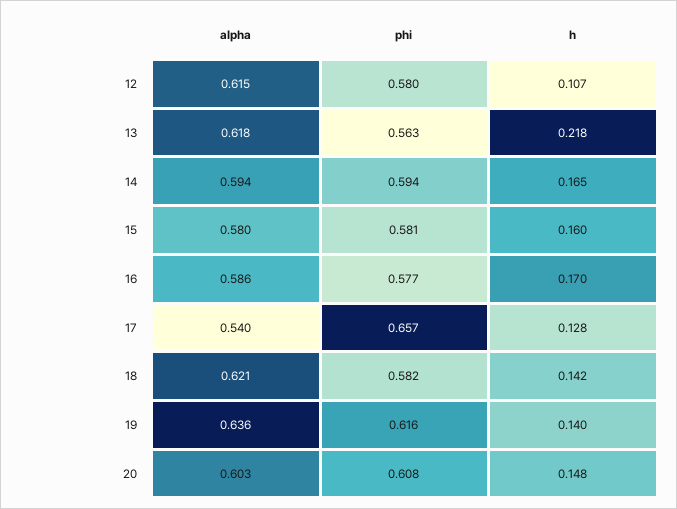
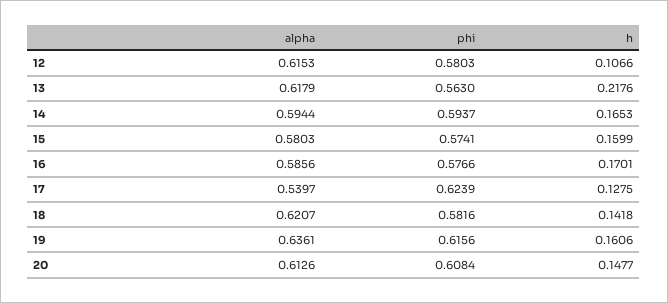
  {
    "alpha": {
      "12": 0.6153,
      "13": 0.6179,
      "14": 0.5944,
      "15": 0.5803,
      "16": 0.5856,
      "17": 0.5397,
      "18": 0.6207,
      "19": 0.6361,
-     "20": 0.603
+     "20": 0.6126
    },
    "phi": {
      "12": 0.5803,
      "13": 0.563,
      "14": 0.5937,
-     "15": 0.581,
+     "15": 0.5741,
      "16": 0.5766,
-     "17": 0.657,
+     "17": 0.6239,
      "18": 0.5816,
      "19": 0.6156,
      "20": 0.6084
    },
    "h": {
      "12": 0.1066,
      "13": 0.2176,
      "14": 0.1653,
      "15": 0.1599,
      "16": 0.1701,
      "17": 0.1275,
      "18": 0.1418,
-     "19": 0.14,
+     "19": 0.1606,
      "20": 0.1477
    }
  }

